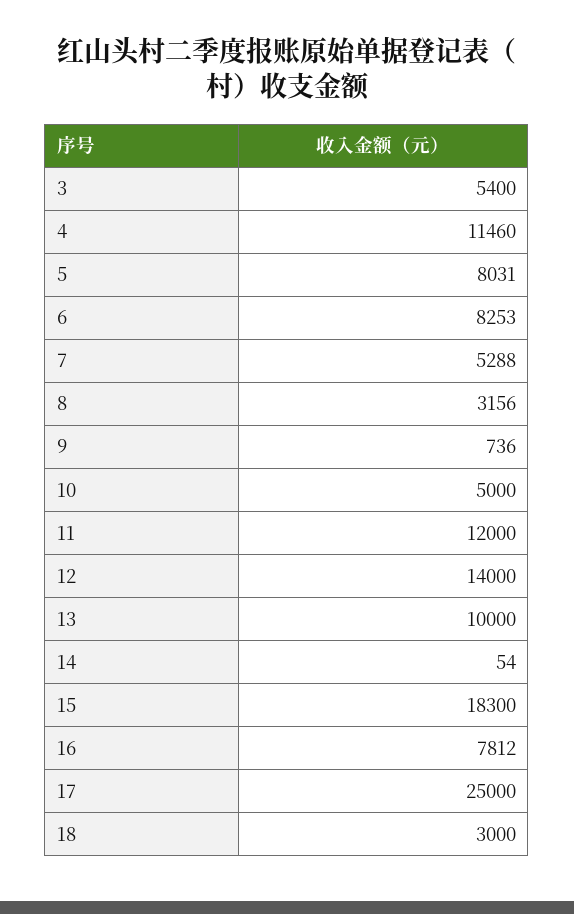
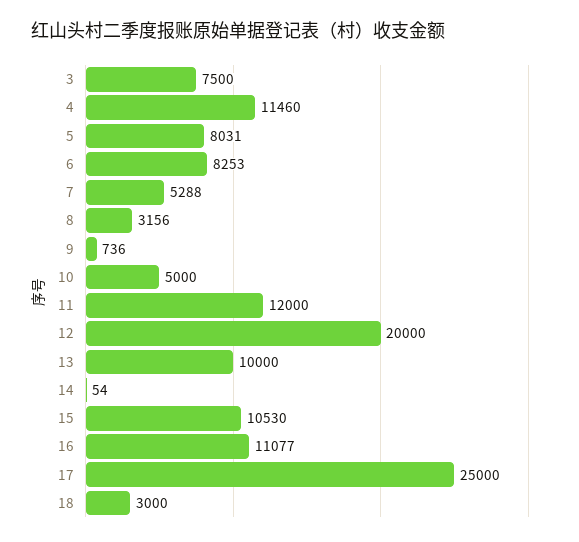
  {
-   "3": 5400,
+   "3": 7500,
    "4": 11460,
    "5": 8031,
    "6": 8253,
    "7": 5288,
    "8": 3156,
    "9": 736,
    "10": 5000,
    "11": 12000,
-   "12": 14000,
+   "12": 20000,
    "13": 10000,
    "14": 54,
-   "15": 18300,
+   "15": 10530,
-   "16": 7812,
+   "16": 11077,
    "17": 25000,
    "18": 3000
  }

